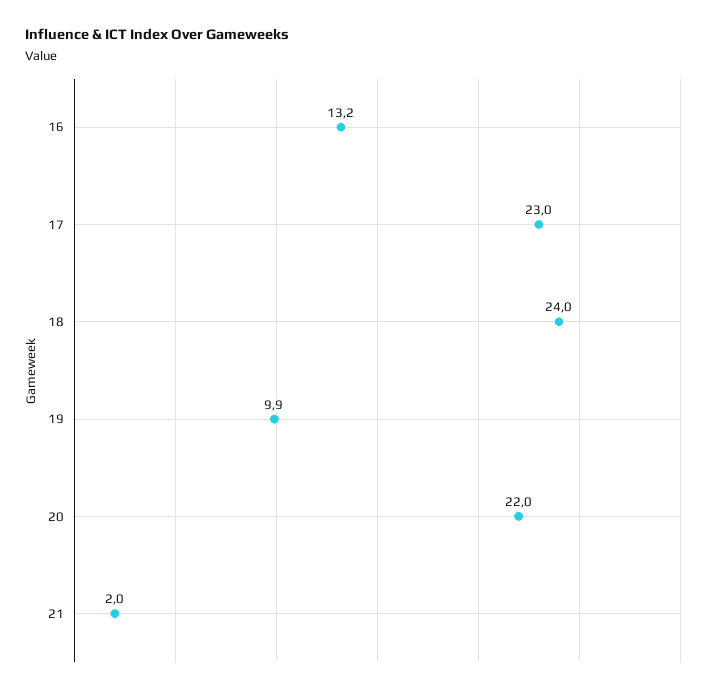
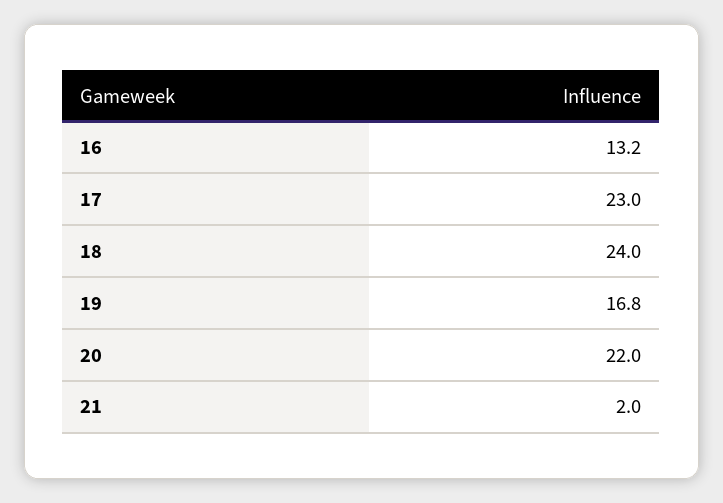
  {
    "16": 13.2,
    "17": 23,
    "18": 24,
-   "19": 9.9,
+   "19": 16.8,
    "20": 22,
    "21": 2
  }

